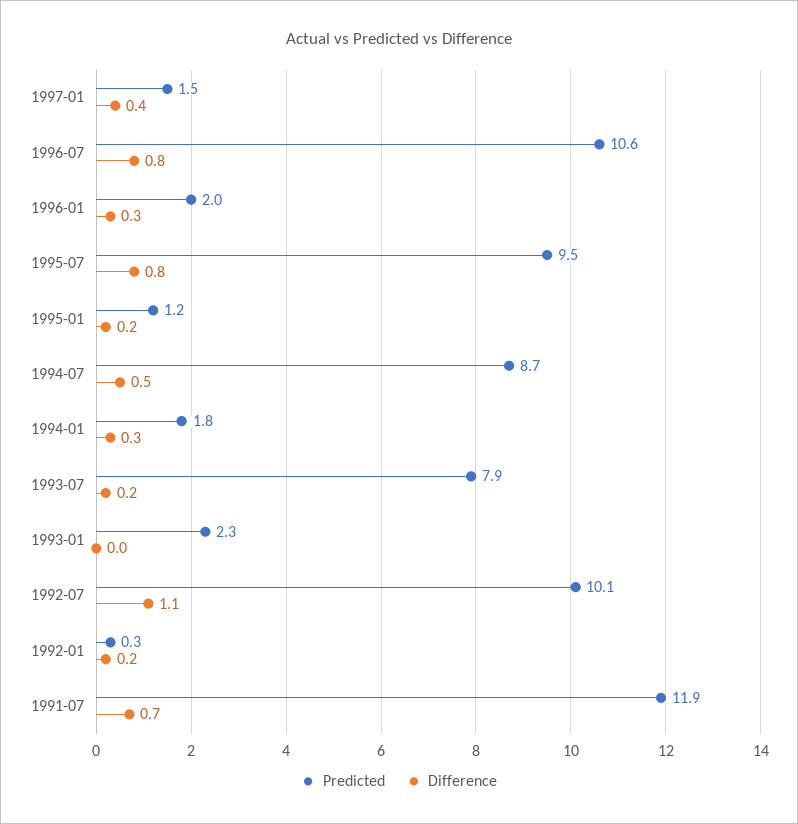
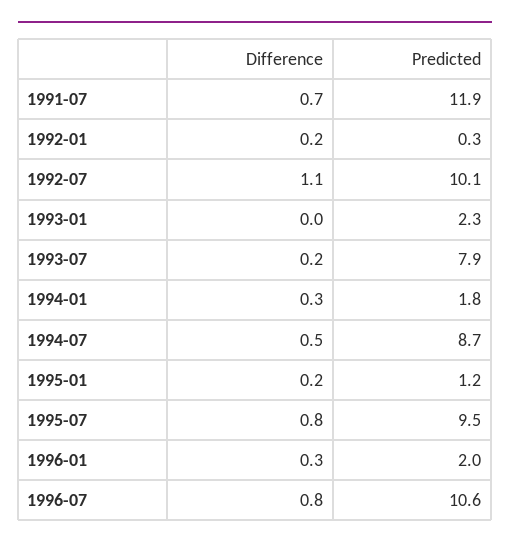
  {
    "Predicted": {
-     "1997-01": 1.5,
      "1996-07": 10.6,
      "1996-01": 2,
      "1995-07": 9.5,
      "1995-01": 1.2,
      "1994-07": 8.7,
      "1994-01": 1.8,
      "1993-07": 7.9,
      "1993-01": 2.3,
      "1992-07": 10.1,
      "1992-01": 0.3,
      "1991-07": 11.9
    },
    "Difference": {
-     "1997-01": 0.4,
      "1996-07": 0.8,
      "1996-01": 0.3,
      "1995-07": 0.8,
      "1995-01": 0.2,
      "1994-07": 0.5,
      "1994-01": 0.3,
      "1993-07": 0.2,
      "1993-01": 0,
      "1992-07": 1.1,
      "1992-01": 0.2,
      "1991-07": 0.7
    }
  }

